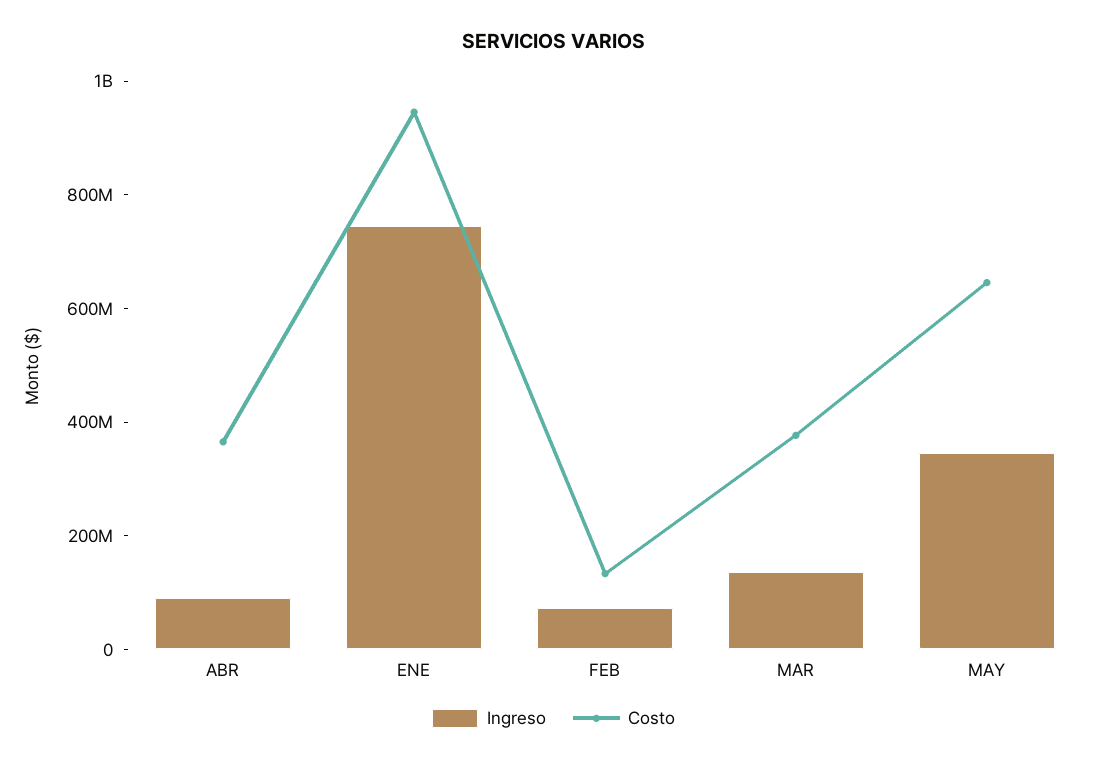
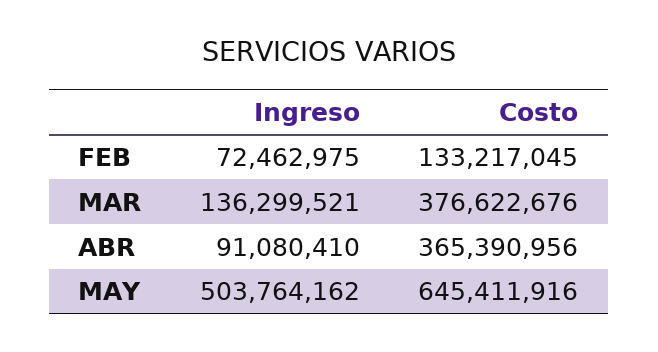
  {
    "Ingreso": {
      "ABR": 91080410,
-     "ENE": 750000000,
      "FEB": 72462975,
      "MAR": 136299521,
-     "MAY": 350000000
+     "MAY": 503764162
    },
    "Costo": {
      "ABR": 365390956,
-     "ENE": 950000000,
      "FEB": 133217045,
      "MAR": 376622676,
      "MAY": 645411916
    }
  }

